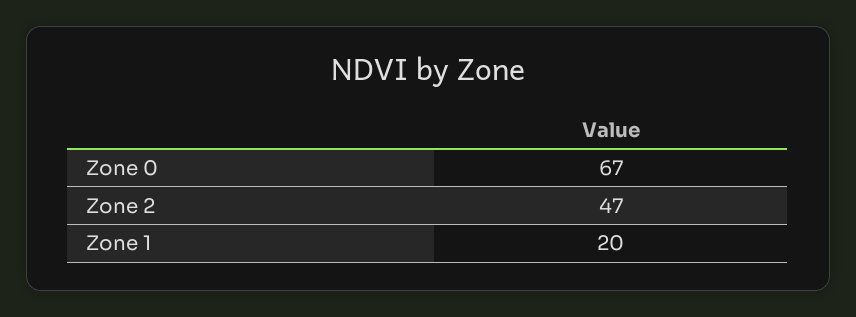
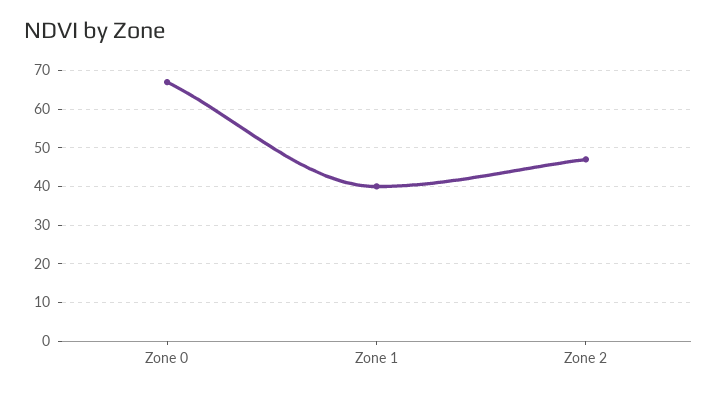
  {
    "Zone 0": 67,
    "Zone 2": 47,
-   "Zone 1": 20
+   "Zone 1": 40
  }

